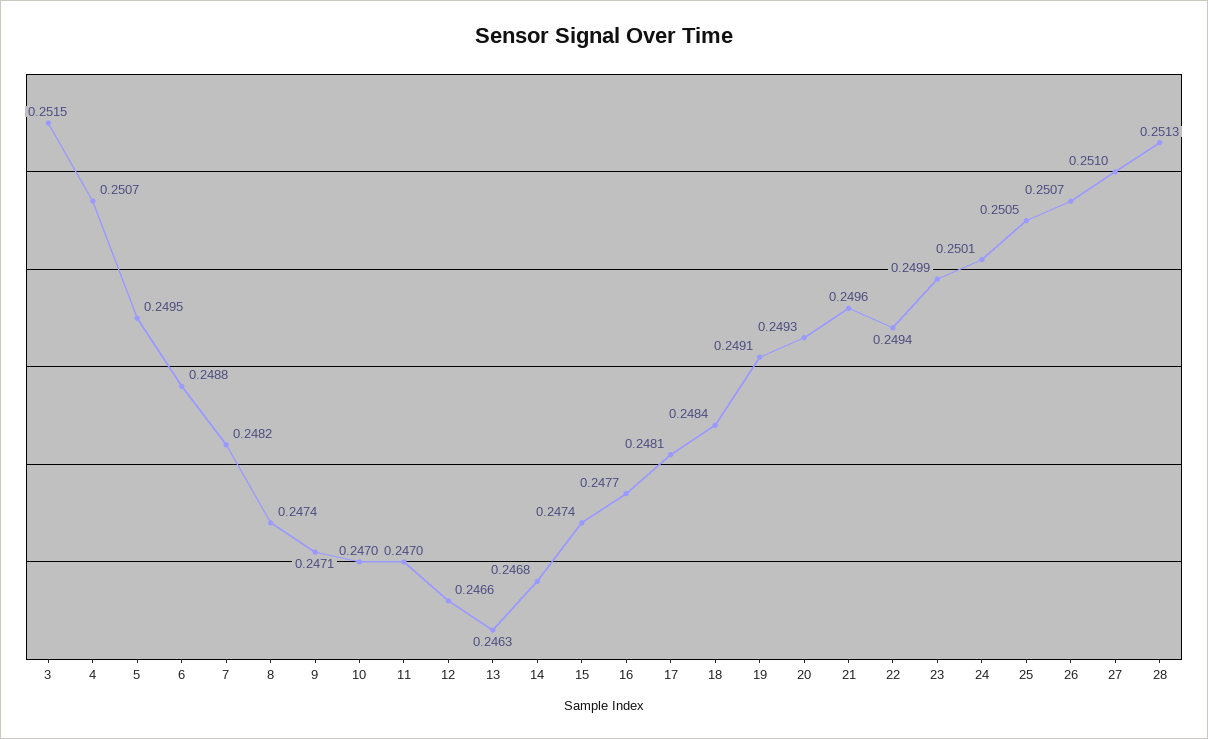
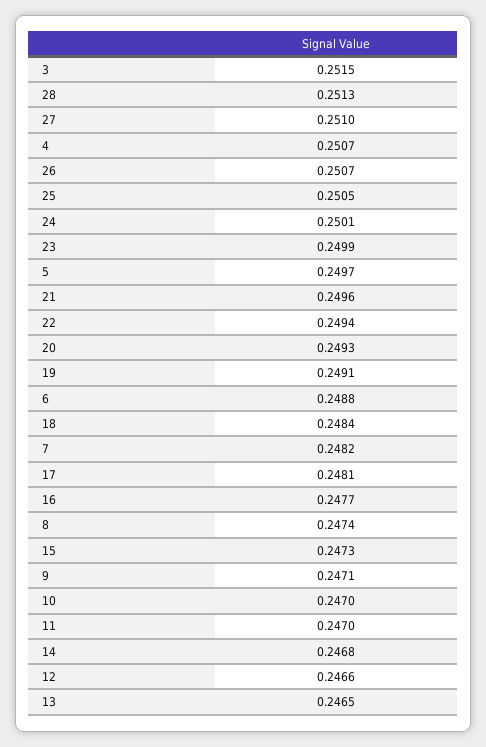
  {
    "3": 0.2515,
    "4": 0.2507,
-   "5": 0.2495,
+   "5": 0.2497,
    "6": 0.2488,
    "7": 0.2482,
    "8": 0.2474,
    "9": 0.2471,
    "10": 0.247,
    "11": 0.247,
    "12": 0.2466,
-   "13": 0.2463,
+   "13": 0.2465,
    "14": 0.2468,
-   "15": 0.2474,
+   "15": 0.2473,
    "16": 0.2477,
    "17": 0.2481,
    "18": 0.2484,
    "19": 0.2491,
    "20": 0.2493,
    "21": 0.2496,
    "22": 0.2494,
    "23": 0.2499,
    "24": 0.2501,
    "25": 0.2505,
    "26": 0.2507,
    "27": 0.251,
    "28": 0.2513
  }

